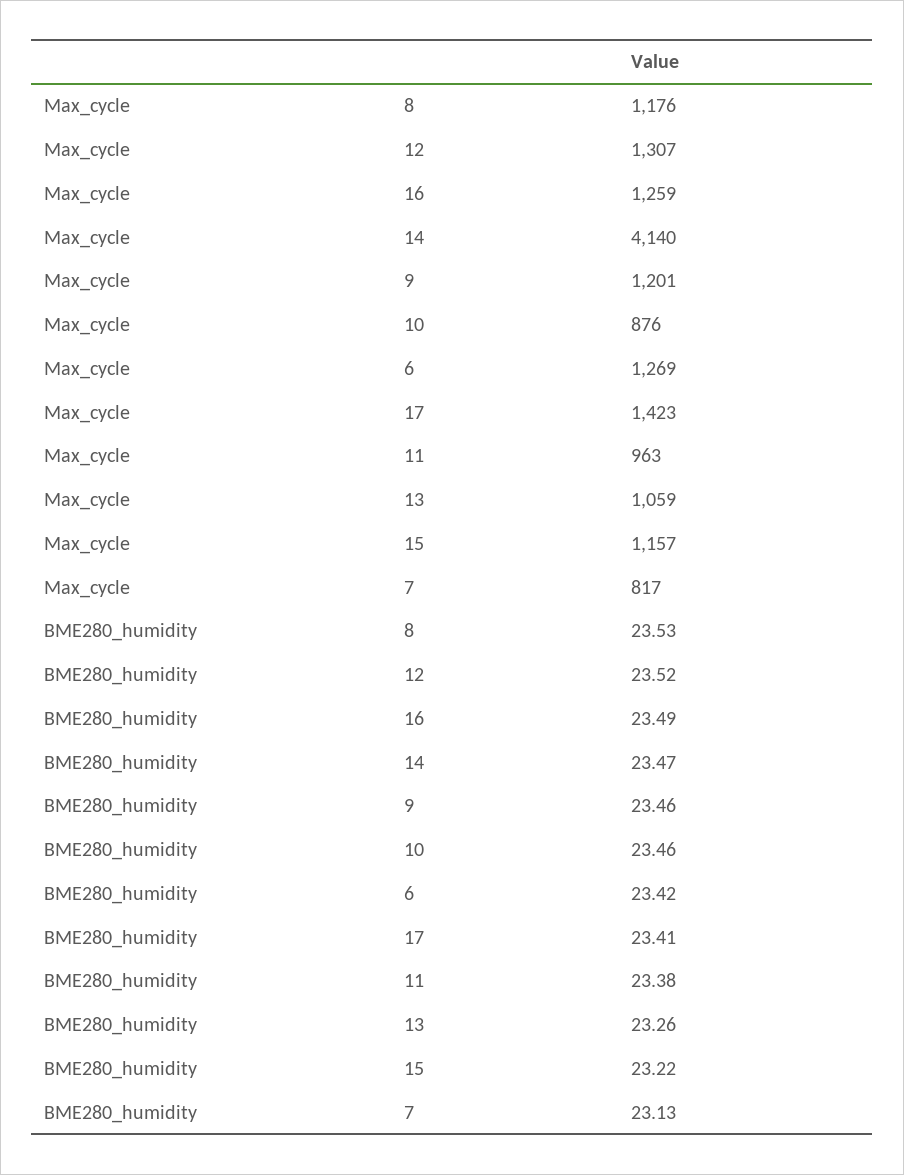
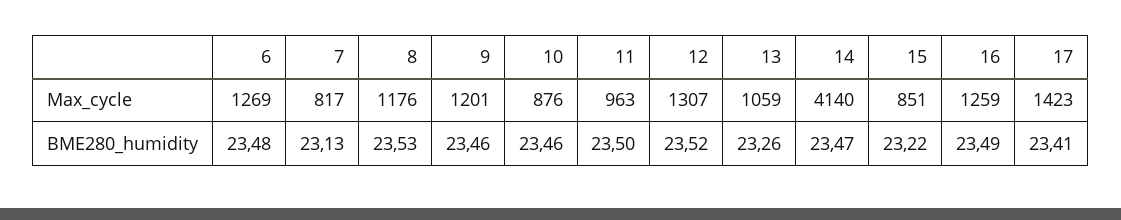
  {
    "Max_cycle": {
      "8": 1176,
      "12": 1307,
      "16": 1259,
      "14": 4140,
      "9": 1201,
      "10": 876,
      "6": 1269,
      "17": 1423,
      "11": 963,
      "13": 1059,
-     "15": 1157,
+     "15": 851,
      "7": 817
    },
    "BME280_humidity": {
      "8": 23.53,
      "12": 23.52,
      "16": 23.49,
      "14": 23.47,
      "9": 23.46,
      "10": 23.46,
-     "6": 23.42,
+     "6": 23.48,
      "17": 23.41,
-     "11": 23.38,
+     "11": 23.5,
      "13": 23.26,
      "15": 23.22,
      "7": 23.13
    }
  }

